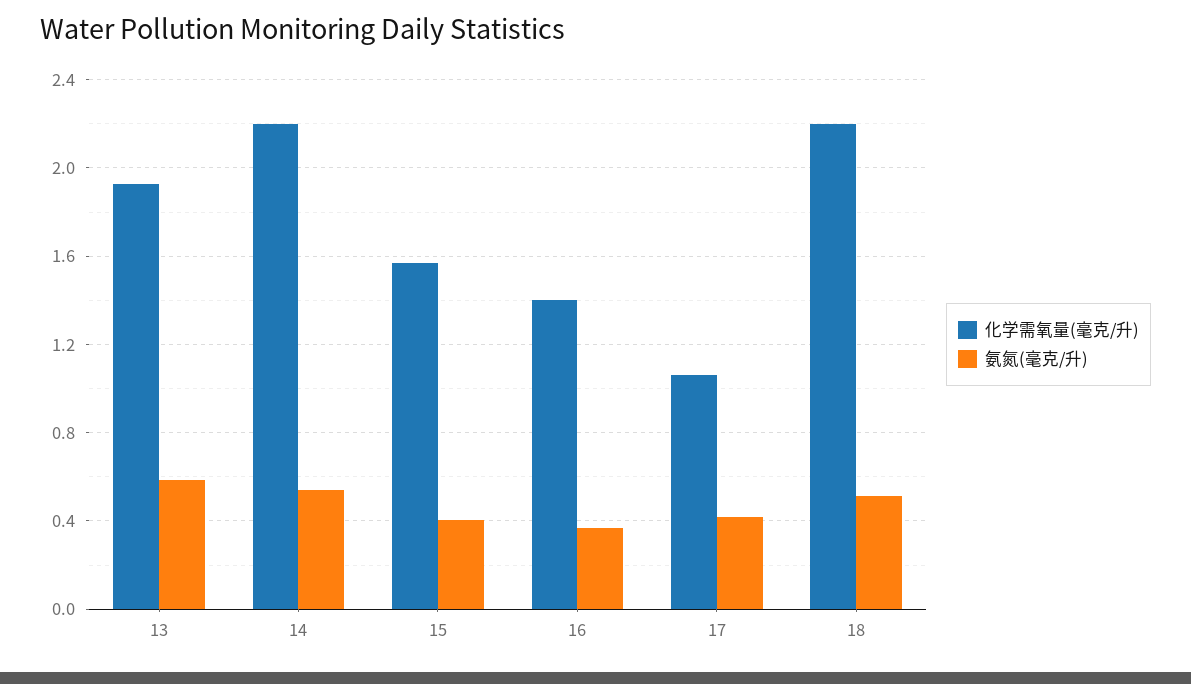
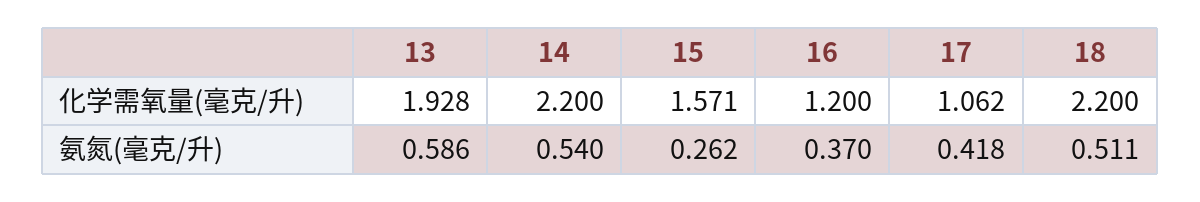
  {
    "化学需氧量(毫克/升)": {
      "13": 1.928,
      "14": 2.2,
      "15": 1.571,
-     "16": 1.4,
+     "16": 1.2,
      "17": 1.062,
      "18": 2.2
    },
    "氨氮(毫克/升)": {
      "13": 0.586,
      "14": 0.54,
-     "15": 0.4,
+     "15": 0.262,
      "16": 0.37,
      "17": 0.418,
      "18": 0.511
    }
  }

